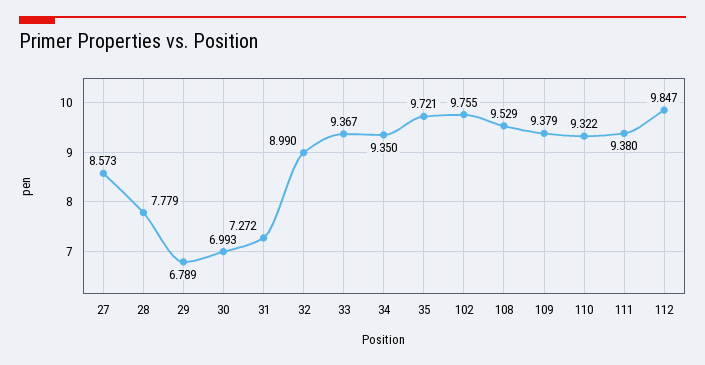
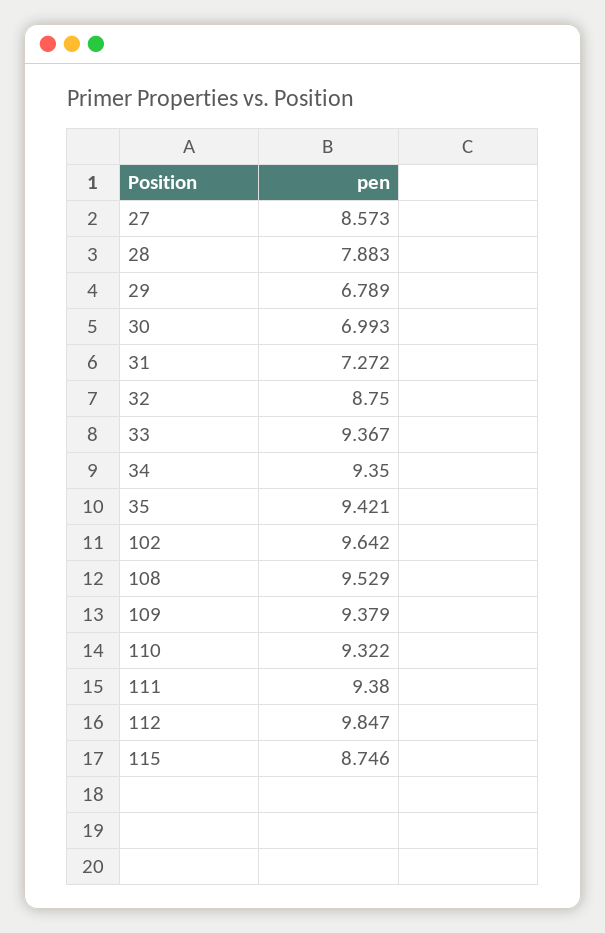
  {
    "27": 8.573,
-   "28": 7.779,
+   "28": 7.883,
    "29": 6.789,
    "30": 6.993,
    "31": 7.272,
-   "32": 8.99,
+   "32": 8.75,
    "33": 9.367,
    "34": 9.35,
-   "35": 9.721,
+   "35": 9.421,
-   "102": 9.755,
+   "102": 9.642,
    "108": 9.529,
    "109": 9.379,
    "110": 9.322,
    "111": 9.38,
-   "112": 9.847
+   "112": 9.847,
+   "115": 8.746
  }

